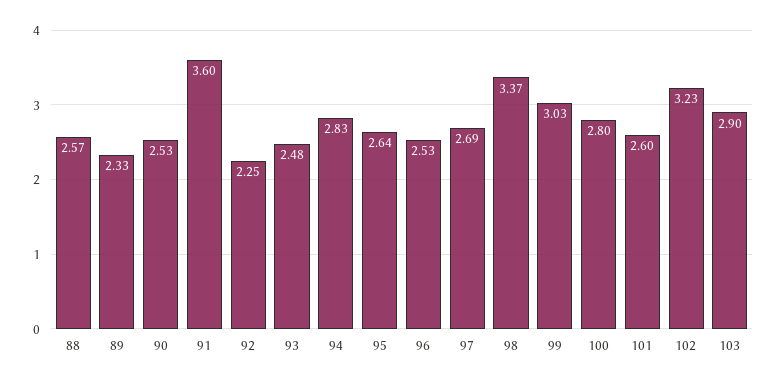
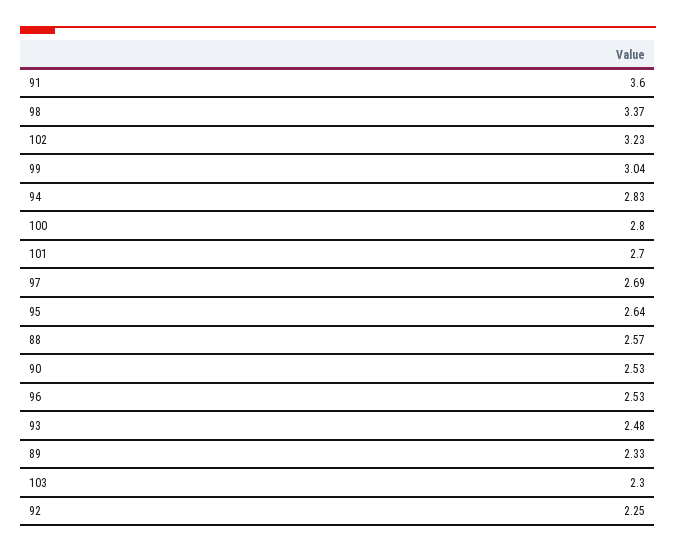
  {
    "88": 2.57,
    "89": 2.33,
    "90": 2.53,
    "91": 3.6,
    "92": 2.25,
    "93": 2.48,
    "94": 2.83,
    "95": 2.64,
    "96": 2.53,
    "97": 2.69,
    "98": 3.37,
-   "99": 3.03,
+   "99": 3.04,
    "100": 2.8,
-   "101": 2.6,
+   "101": 2.7,
    "102": 3.23,
-   "103": 2.9
+   "103": 2.3
  }

